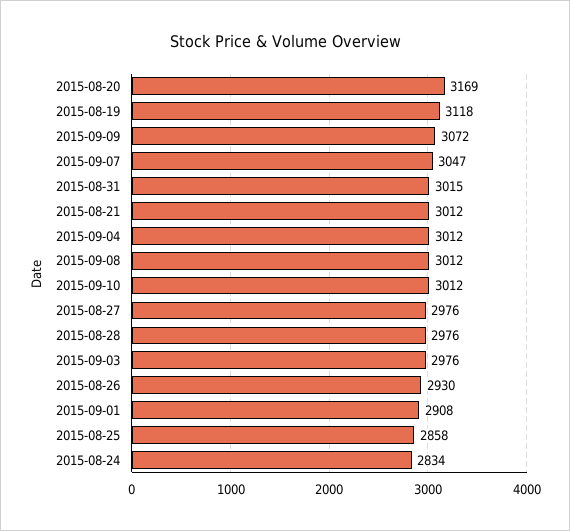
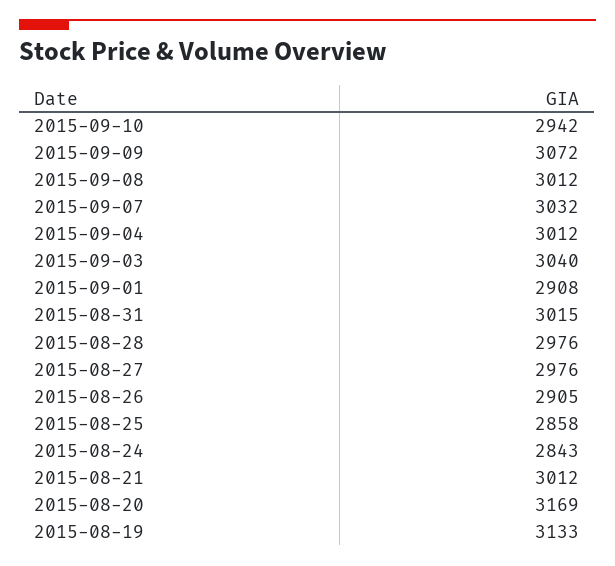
  {
    "2015-08-20": 3169,
-   "2015-08-19": 3118,
+   "2015-08-19": 3133,
    "2015-09-09": 3072,
-   "2015-09-07": 3047,
+   "2015-09-07": 3032,
    "2015-08-31": 3015,
    "2015-08-21": 3012,
    "2015-09-04": 3012,
    "2015-09-08": 3012,
-   "2015-09-10": 3012,
+   "2015-09-10": 2942,
    "2015-08-27": 2976,
    "2015-08-28": 2976,
-   "2015-09-03": 2976,
+   "2015-09-03": 3040,
-   "2015-08-26": 2930,
+   "2015-08-26": 2905,
    "2015-09-01": 2908,
    "2015-08-25": 2858,
-   "2015-08-24": 2834
+   "2015-08-24": 2843
  }

